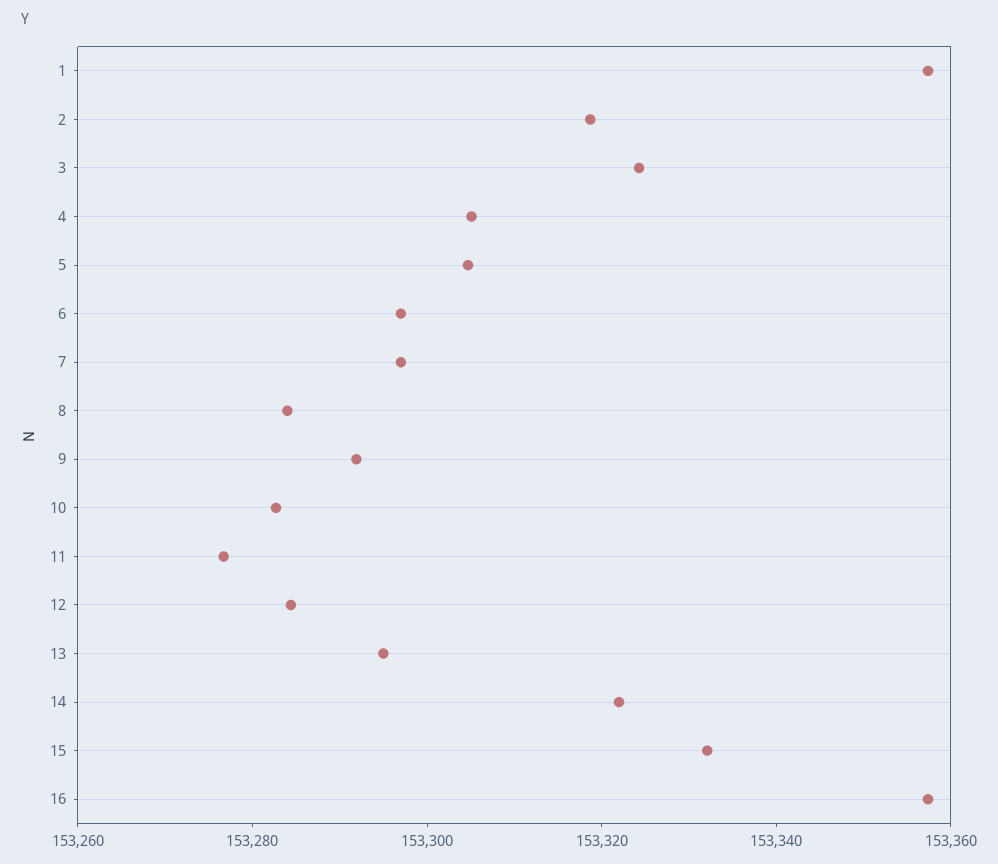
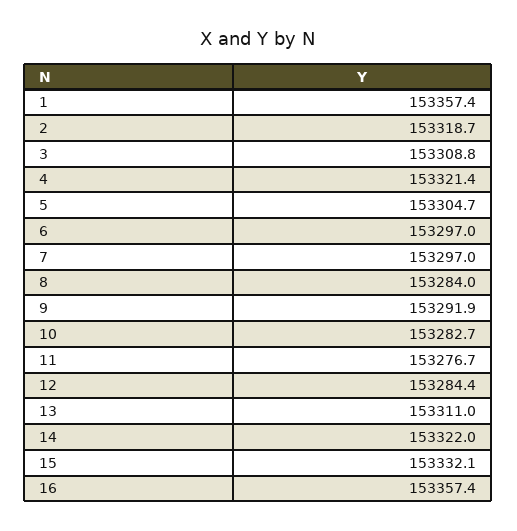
  {
    "1": 153357.4,
    "2": 153318.7,
-   "3": 153325,
+   "3": 153308.8,
-   "4": 153305,
+   "4": 153321.4,
    "5": 153304.7,
    "6": 153297,
    "7": 153297,
    "8": 153284,
    "9": 153291.9,
    "10": 153282.7,
    "11": 153276.7,
    "12": 153284.4,
-   "13": 153295,
+   "13": 153311,
    "14": 153322,
    "15": 153332.1,
    "16": 153357.4
  }

